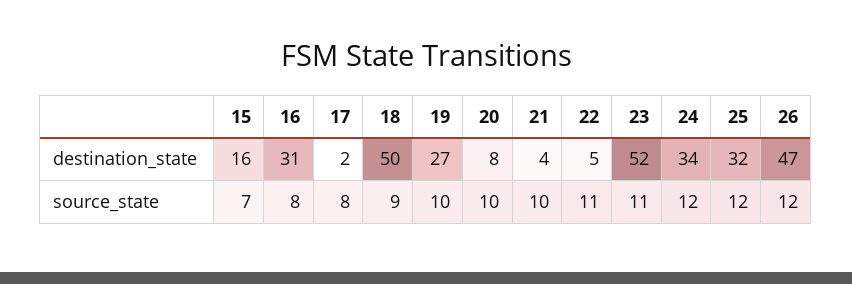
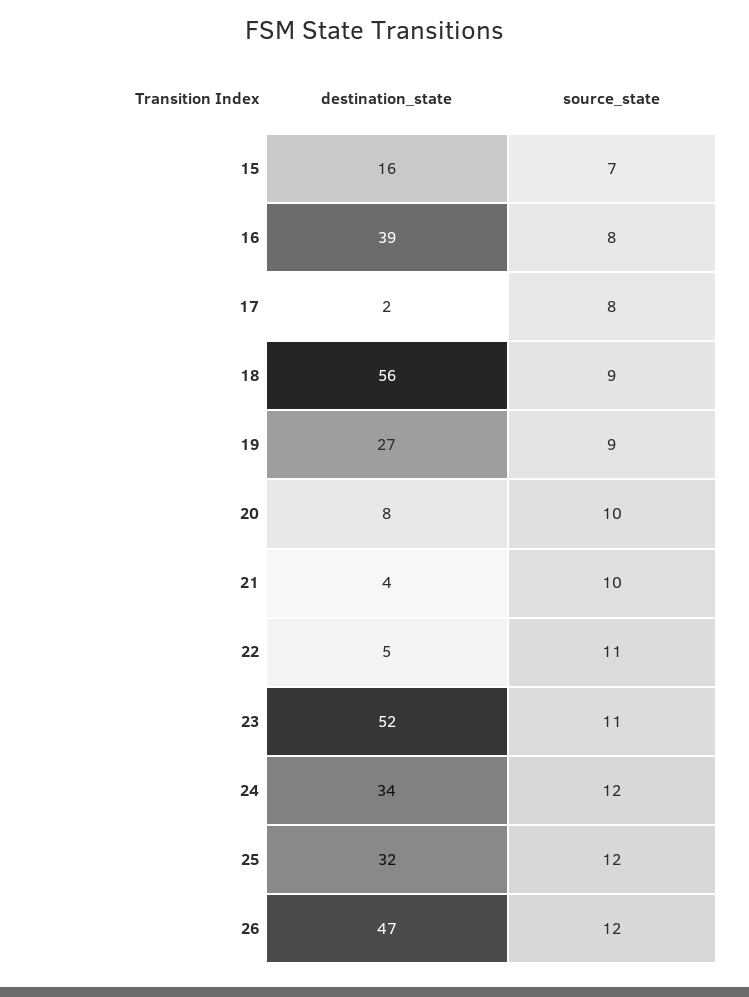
  {
    "15": {
      "destination_state": 16,
      "source_state": 7
    },
    "16": {
-     "destination_state": 31,
+     "destination_state": 39,
      "source_state": 8
    },
    "17": {
      "destination_state": 2,
      "source_state": 8
    },
    "18": {
-     "destination_state": 50,
+     "destination_state": 56,
      "source_state": 9
    },
    "19": {
      "destination_state": 27,
-     "source_state": 10
+     "source_state": 9
    },
    "20": {
      "destination_state": 8,
      "source_state": 10
    },
    "21": {
      "destination_state": 4,
      "source_state": 10
    },
    "22": {
      "destination_state": 5,
      "source_state": 11
    },
    "23": {
      "destination_state": 52,
      "source_state": 11
    },
    "24": {
      "destination_state": 34,
      "source_state": 12
    },
    "25": {
      "destination_state": 32,
      "source_state": 12
    },
    "26": {
      "destination_state": 47,
      "source_state": 12
    }
  }

